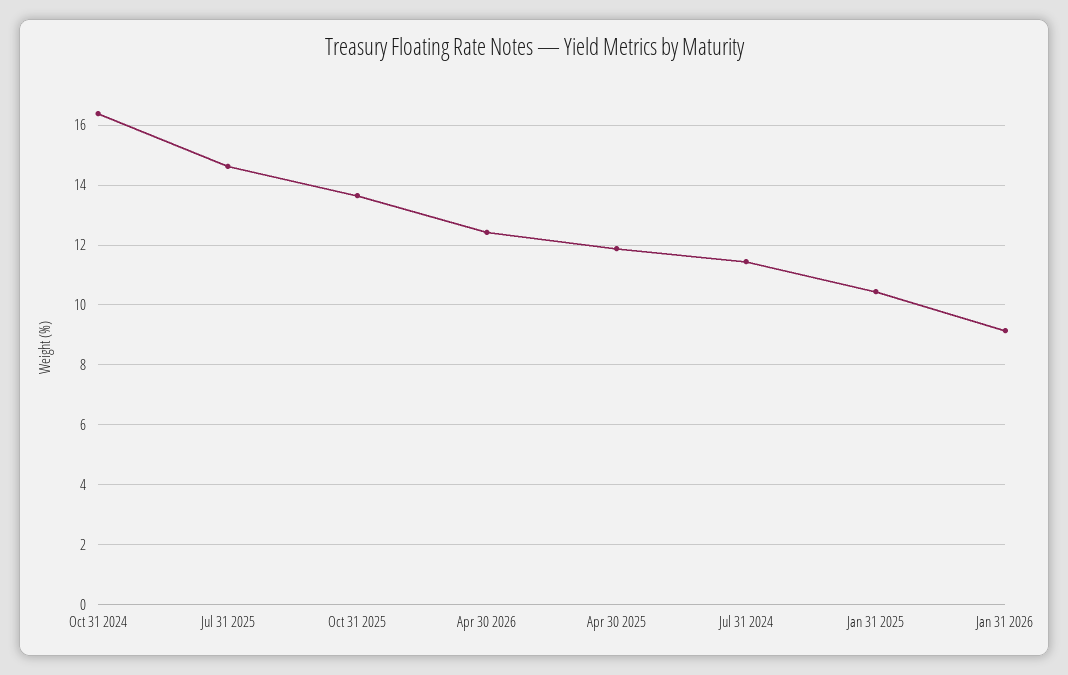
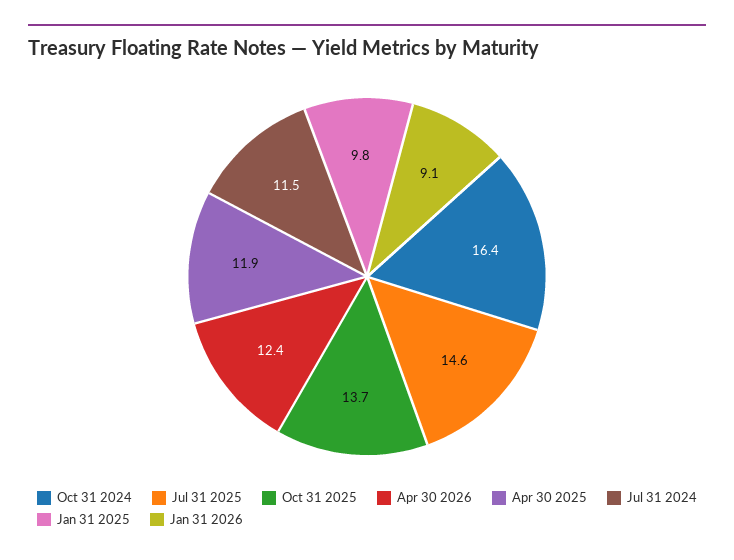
  {
    "Oct 31 2024": 16.4,
    "Jul 31 2025": 14.6,
    "Oct 31 2025": 13.7,
    "Apr 30 2026": 12.4,
    "Apr 30 2025": 11.9,
    "Jul 31 2024": 11.5,
-   "Jan 31 2025": 10.5,
+   "Jan 31 2025": 9.8,
    "Jan 31 2026": 9.1
  }

